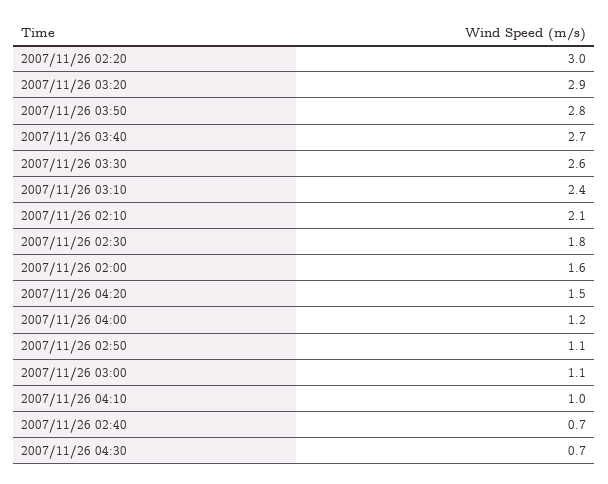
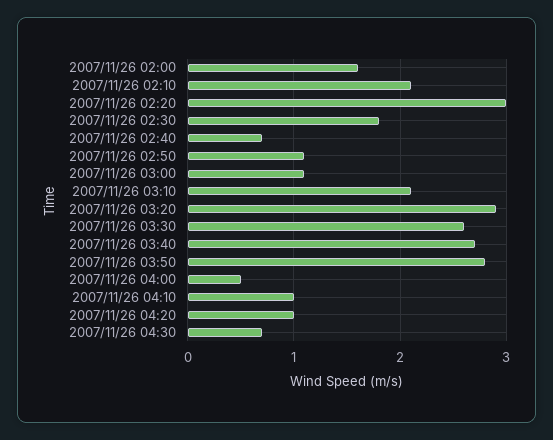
  {
    "2007/11/26 02:20": 3,
    "2007/11/26 03:20": 2.9,
    "2007/11/26 03:50": 2.8,
    "2007/11/26 03:40": 2.7,
    "2007/11/26 03:30": 2.6,
-   "2007/11/26 03:10": 2.4,
+   "2007/11/26 03:10": 2.1,
    "2007/11/26 02:10": 2.1,
    "2007/11/26 02:30": 1.8,
    "2007/11/26 02:00": 1.6,
-   "2007/11/26 04:20": 1.5,
+   "2007/11/26 04:20": 1,
-   "2007/11/26 04:00": 1.2,
+   "2007/11/26 04:00": 0.5,
    "2007/11/26 02:50": 1.1,
    "2007/11/26 03:00": 1.1,
    "2007/11/26 04:10": 1,
    "2007/11/26 02:40": 0.7,
    "2007/11/26 04:30": 0.7
  }

